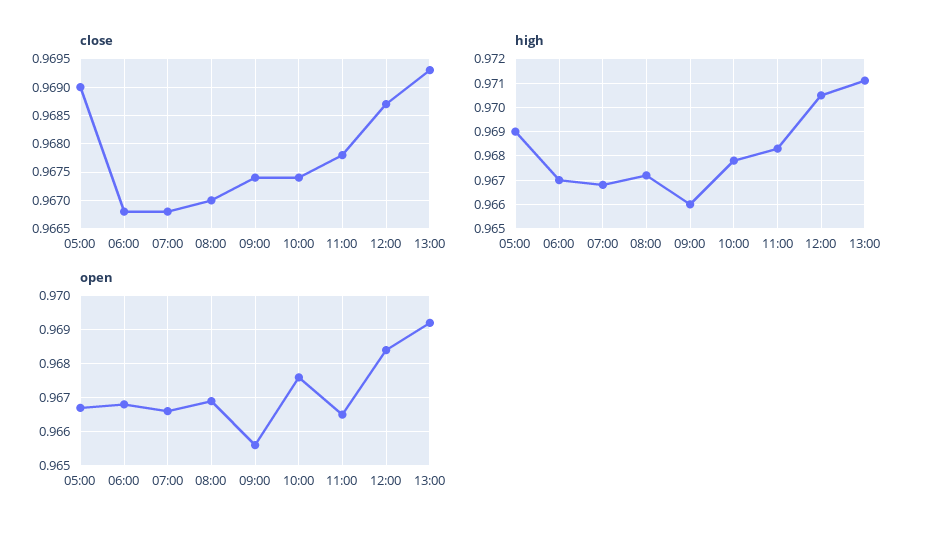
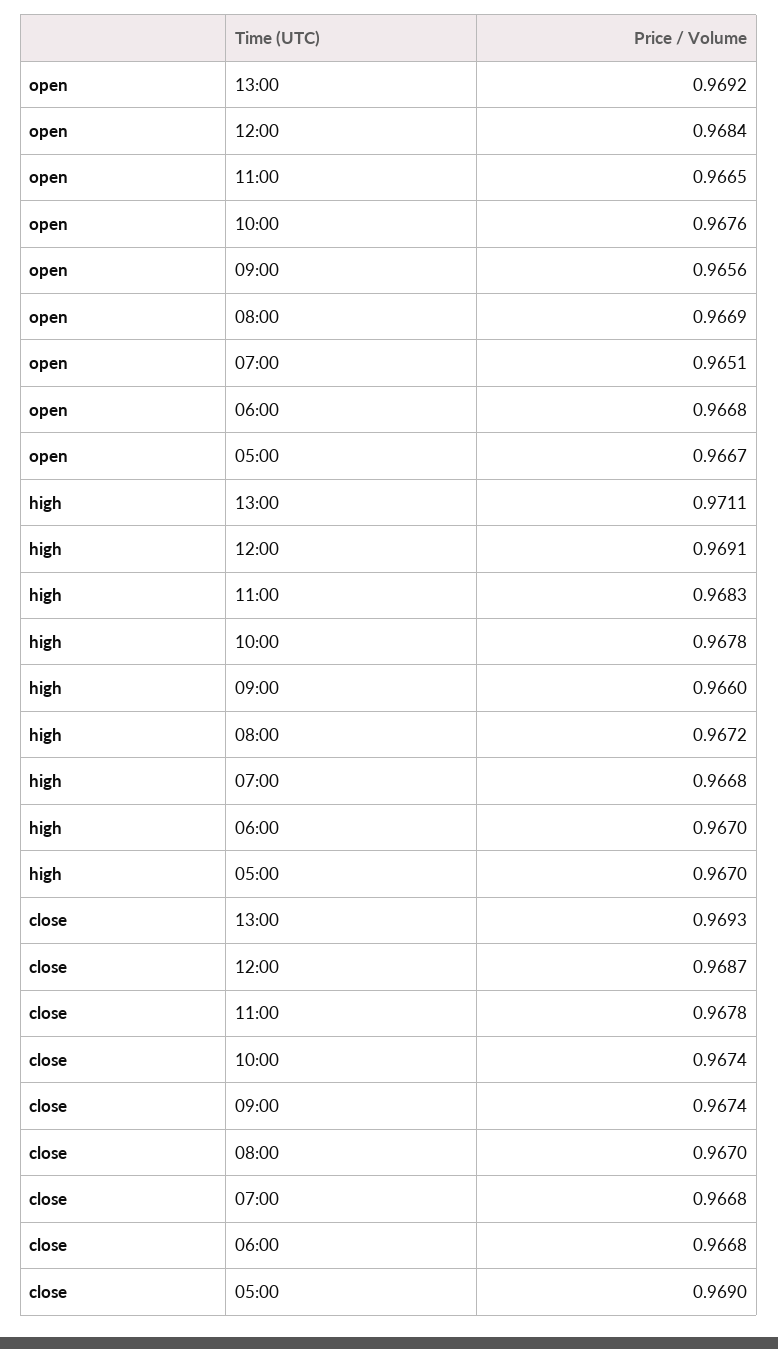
  {
    "close": {
      "05:00": 0.969,
      "06:00": 0.9668,
      "07:00": 0.9668,
      "08:00": 0.967,
      "09:00": 0.9674,
      "10:00": 0.9674,
      "11:00": 0.9678,
      "12:00": 0.9687,
      "13:00": 0.9693
    },
    "high": {
-     "05:00": 0.969,
+     "05:00": 0.967,
      "06:00": 0.967,
      "07:00": 0.9668,
      "08:00": 0.9672,
      "09:00": 0.966,
      "10:00": 0.9678,
      "11:00": 0.9683,
-     "12:00": 0.9705,
+     "12:00": 0.9691,
      "13:00": 0.9711
    },
    "open": {
      "05:00": 0.9667,
      "06:00": 0.9668,
-     "07:00": 0.9665,
+     "07:00": 0.9651,
      "08:00": 0.9669,
      "09:00": 0.9656,
      "10:00": 0.9676,
      "11:00": 0.9665,
      "12:00": 0.9684,
      "13:00": 0.9692
    }
  }

